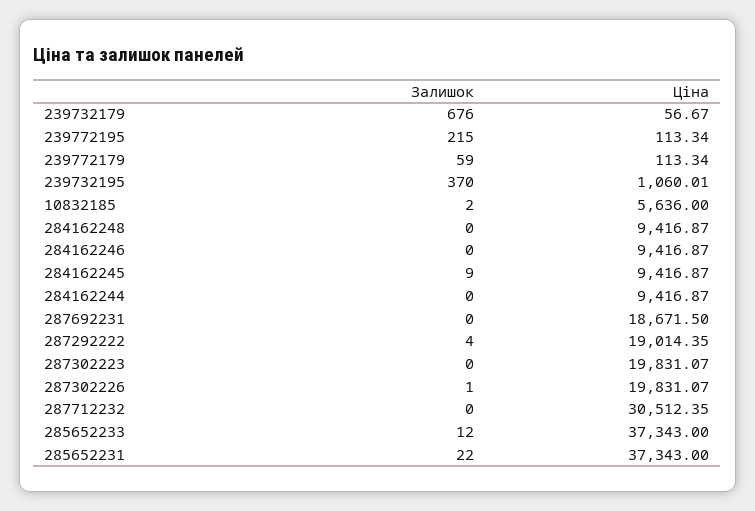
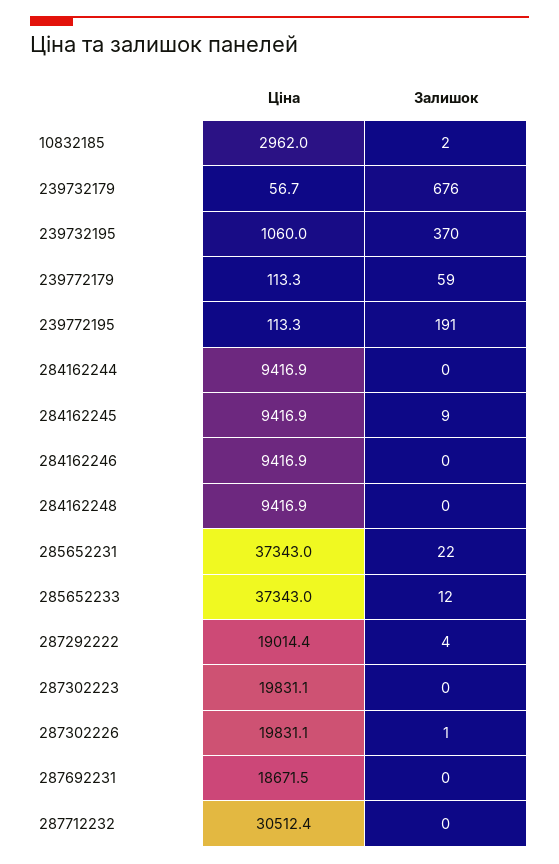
  {
    "Залишок": {
      "239732179": 676,
-     "239772195": 215,
+     "239772195": 191,
      "239772179": 59,
      "239732195": 370,
      "10832185": 2,
      "284162248": 0,
      "284162246": 0,
      "284162245": 9,
      "284162244": 0,
      "287692231": 0,
      "287292222": 4,
      "287302223": 0,
      "287302226": 1,
      "287712232": 0,
      "285652233": 12,
      "285652231": 22
    },
    "Ціна": {
      "239732179": 56.67,
      "239772195": 113.34,
      "239772179": 113.34,
      "239732195": 1060.01,
-     "10832185": 5636,
+     "10832185": 2962,
      "284162248": 9416.87,
      "284162246": 9416.87,
      "284162245": 9416.87,
      "284162244": 9416.87,
      "287692231": 18671.5,
      "287292222": 19014.35,
      "287302223": 19831.07,
      "287302226": 19831.07,
      "287712232": 30512.35,
      "285652233": 37343,
      "285652231": 37343
    }
  }

